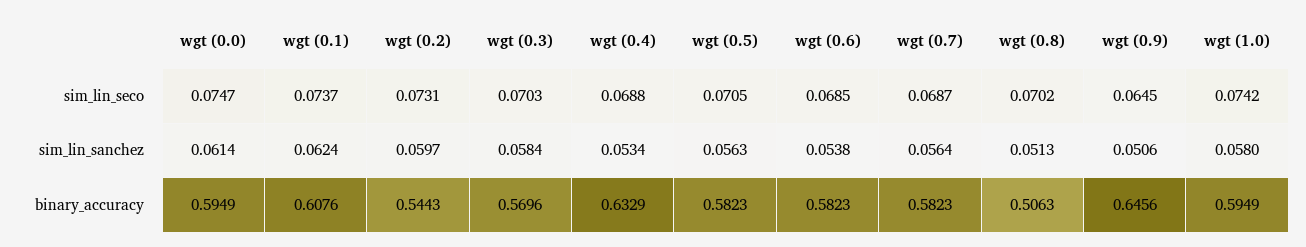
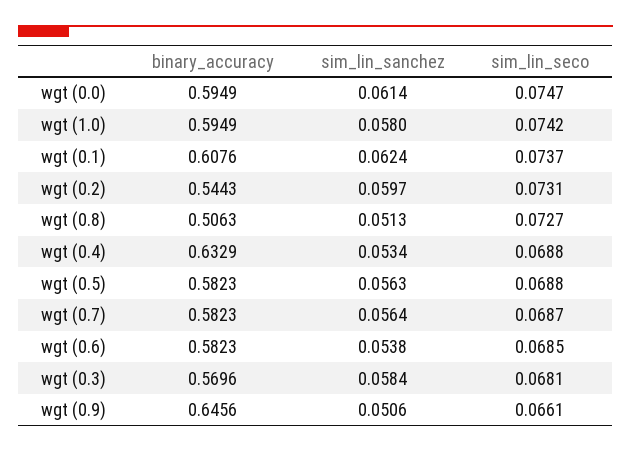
  {
    "wgt (0.0)": {
      "sim_lin_seco": 0.0747,
      "sim_lin_sanchez": 0.0614,
      "binary_accuracy": 0.5949
    },
    "wgt (0.1)": {
      "sim_lin_seco": 0.0737,
      "sim_lin_sanchez": 0.0624,
      "binary_accuracy": 0.6076
    },
    "wgt (0.2)": {
      "sim_lin_seco": 0.0731,
      "sim_lin_sanchez": 0.0597,
      "binary_accuracy": 0.5443
    },
    "wgt (0.3)": {
-     "sim_lin_seco": 0.0703,
+     "sim_lin_seco": 0.0681,
      "sim_lin_sanchez": 0.0584,
      "binary_accuracy": 0.5696
    },
    "wgt (0.4)": {
      "sim_lin_seco": 0.0688,
      "sim_lin_sanchez": 0.0534,
      "binary_accuracy": 0.6329
    },
    "wgt (0.5)": {
-     "sim_lin_seco": 0.0705,
+     "sim_lin_seco": 0.0688,
      "sim_lin_sanchez": 0.0563,
      "binary_accuracy": 0.5823
    },
    "wgt (0.6)": {
      "sim_lin_seco": 0.0685,
      "sim_lin_sanchez": 0.0538,
      "binary_accuracy": 0.5823
    },
    "wgt (0.7)": {
      "sim_lin_seco": 0.0687,
      "sim_lin_sanchez": 0.0564,
      "binary_accuracy": 0.5823
    },
    "wgt (0.8)": {
-     "sim_lin_seco": 0.0702,
+     "sim_lin_seco": 0.0727,
      "sim_lin_sanchez": 0.0513,
      "binary_accuracy": 0.5063
    },
    "wgt (0.9)": {
-     "sim_lin_seco": 0.0645,
+     "sim_lin_seco": 0.0661,
      "sim_lin_sanchez": 0.0506,
      "binary_accuracy": 0.6456
    },
    "wgt (1.0)": {
      "sim_lin_seco": 0.0742,
      "sim_lin_sanchez": 0.058,
      "binary_accuracy": 0.5949
    }
  }

